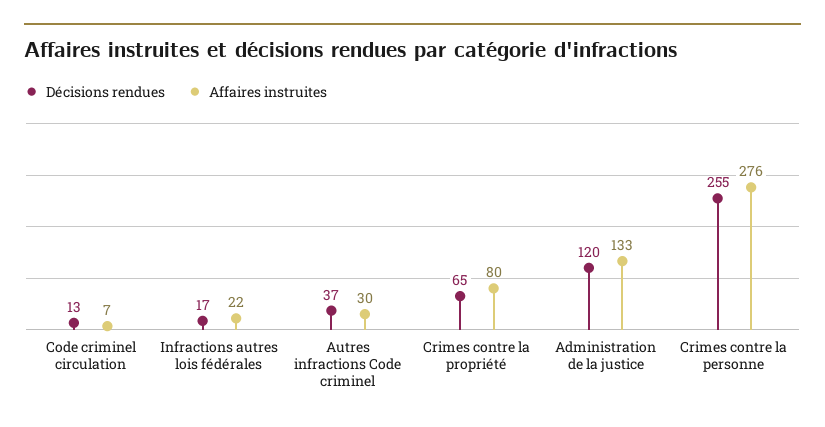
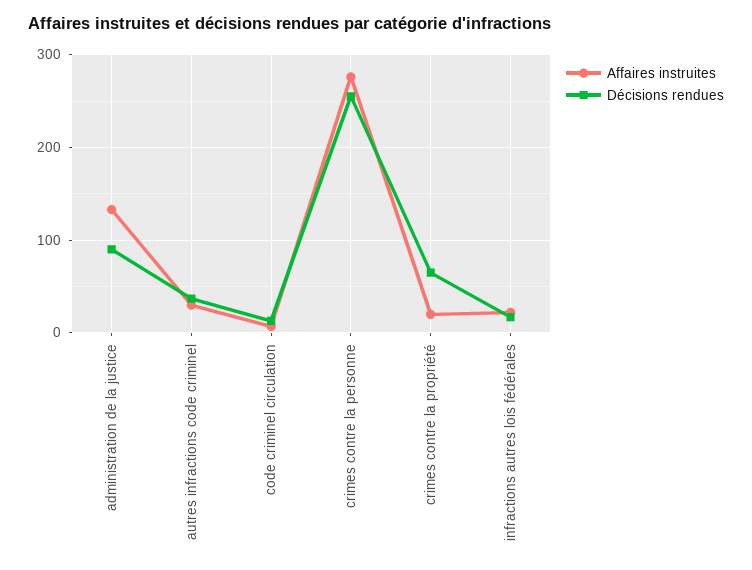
  {
    "Décisions rendues": {
      "Code criminel circulation": 13,
      "Infractions autres lois fédérales": 17,
      "Autres infractions Code criminel": 37,
      "Crimes contre la propriété": 65,
-     "Administration de la justice": 120,
+     "Administration de la justice": 90,
      "Crimes contre la personne": 255
    },
    "Affaires instruites": {
      "Code criminel circulation": 7,
      "Infractions autres lois fédérales": 22,
      "Autres infractions Code criminel": 30,
-     "Crimes contre la propriété": 80,
+     "Crimes contre la propriété": 20,
      "Administration de la justice": 133,
      "Crimes contre la personne": 276
    }
  }

